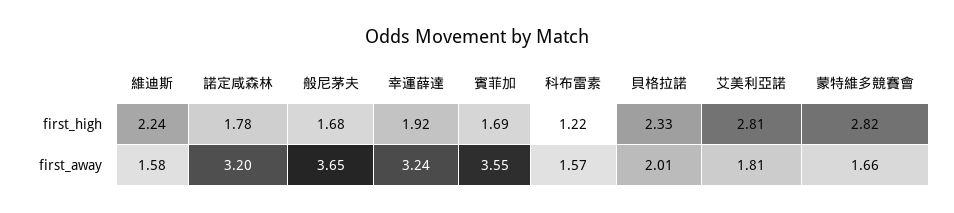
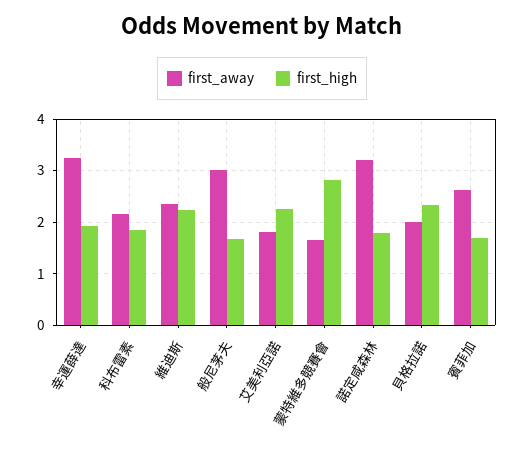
  {
    "first_high": {
      "維迪斯": 2.24,
      "諾定咸森林": 1.78,
      "般尼茅夫": 1.68,
      "幸運薛達": 1.92,
      "賓菲加": 1.69,
-     "科布雷素": 1.22,
+     "科布雷素": 1.8,
      "貝格拉諾": 2.33,
-     "艾美利亞諾": 2.81,
+     "艾美利亞諾": 2.2,
      "蒙特維多競賽會": 2.82
    },
    "first_away": {
-     "維迪斯": 1.58,
+     "維迪斯": 2.4,
      "諾定咸森林": 3.2,
-     "般尼茅夫": 3.65,
+     "般尼茅夫": 3,
      "幸運薛達": 3.24,
-     "賓菲加": 3.55,
+     "賓菲加": 2.6,
-     "科布雷素": 1.57,
+     "科布雷素": 2.2,
      "貝格拉諾": 2.01,
      "艾美利亞諾": 1.81,
      "蒙特維多競賽會": 1.66
    }
  }

